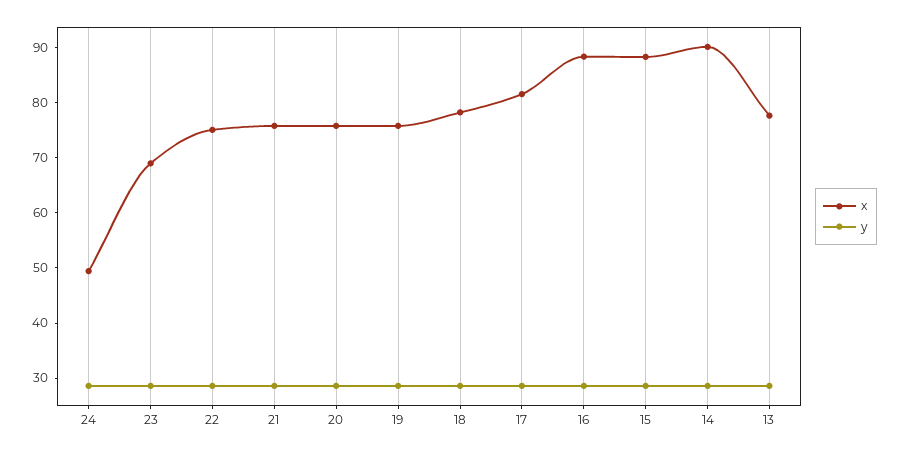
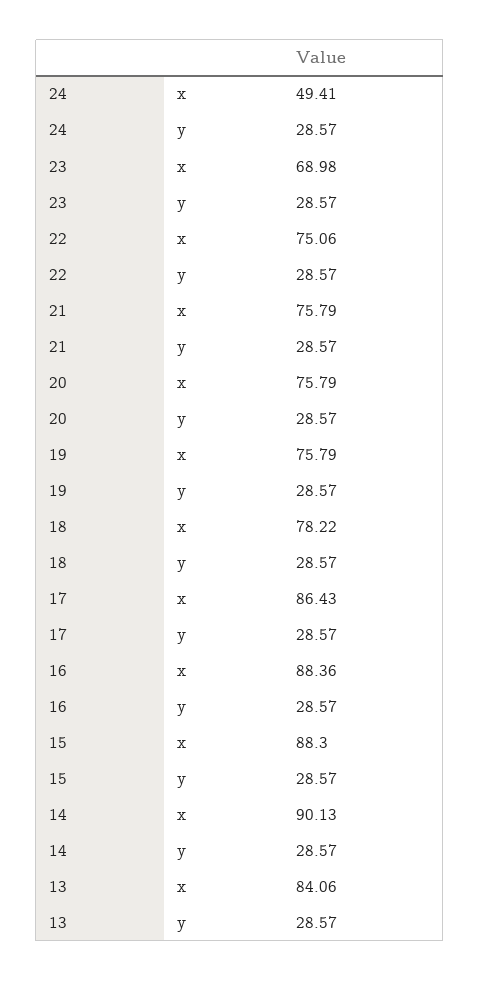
  {
    "x": {
      "24": 49.41,
      "23": 68.98,
      "22": 75.06,
      "21": 75.79,
      "20": 75.79,
      "19": 75.79,
      "18": 78.22,
-     "17": 82,
+     "17": 86.43,
      "16": 88.36,
      "15": 88.3,
      "14": 90.13,
-     "13": 78
+     "13": 84.06
    },
    "y": {
      "24": 28.57,
      "23": 28.57,
      "22": 28.57,
      "21": 28.57,
      "20": 28.57,
      "19": 28.57,
      "18": 28.57,
      "17": 28.57,
      "16": 28.57,
      "15": 28.57,
      "14": 28.57,
      "13": 28.57
    }
  }

